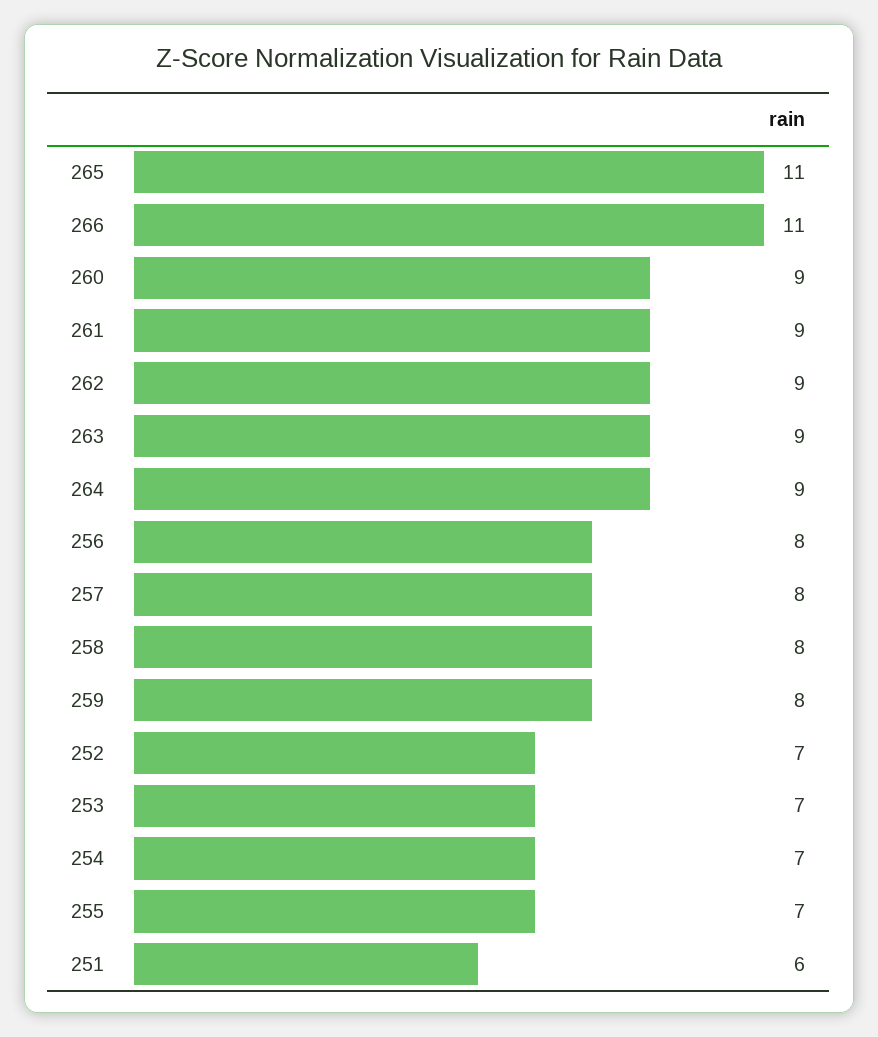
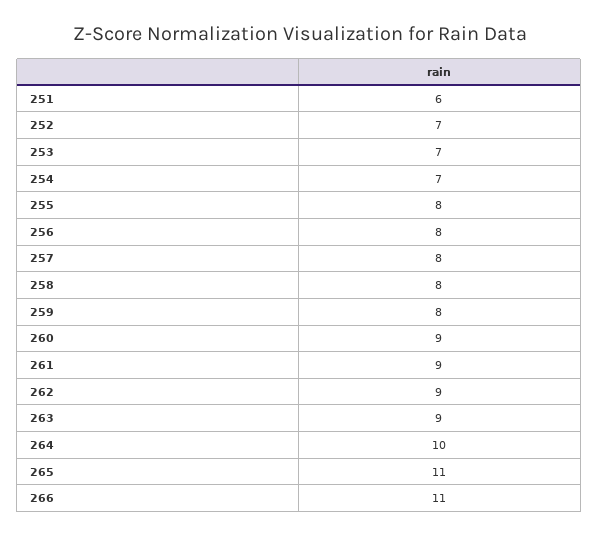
  {
    "265": 11,
    "266": 11,
    "260": 9,
    "261": 9,
    "262": 9,
    "263": 9,
-   "264": 9,
+   "264": 10,
    "256": 8,
    "257": 8,
    "258": 8,
    "259": 8,
    "252": 7,
    "253": 7,
    "254": 7,
-   "255": 7,
+   "255": 8,
    "251": 6
  }

